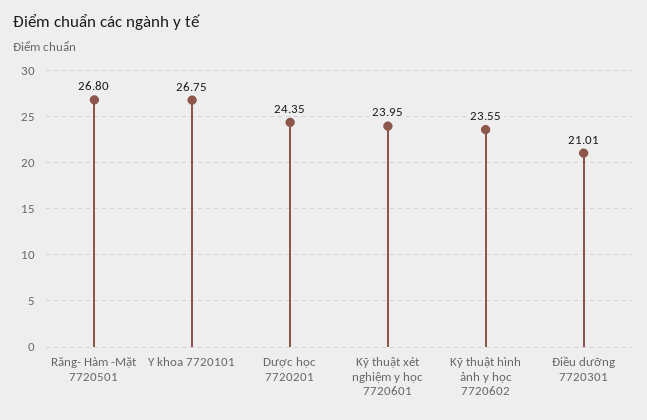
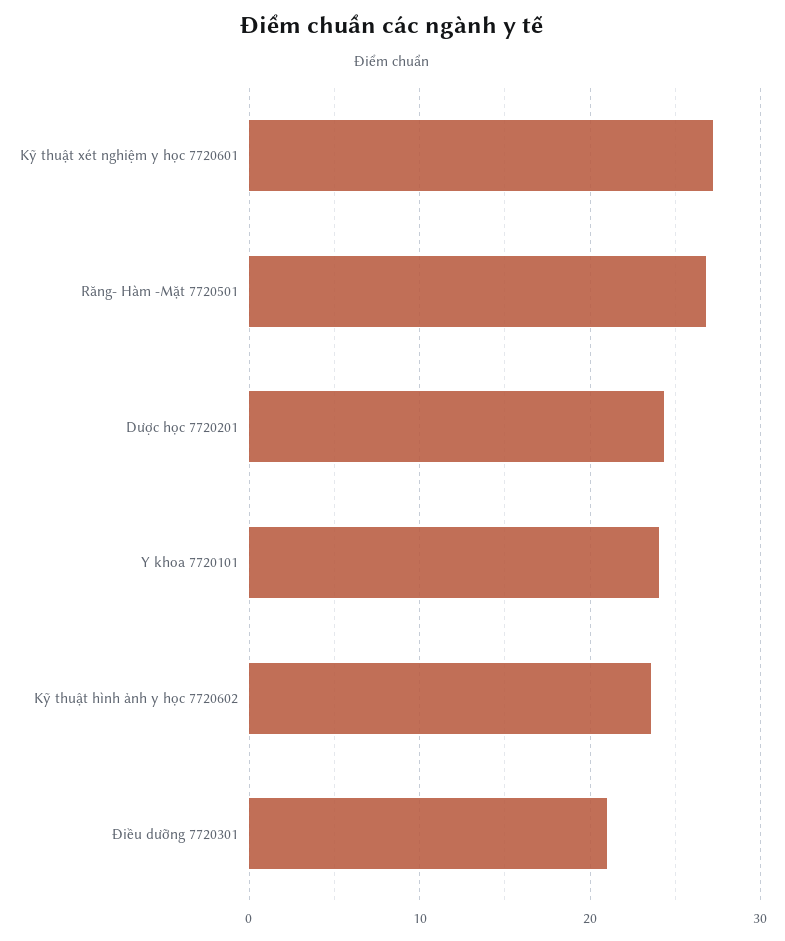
  {
    "Răng- Hàm -Mặt 7720501": 26.8,
-   "Y khoa 7720101": 26.75,
+   "Y khoa 7720101": 24,
    "Dược học 7720201": 24.35,
-   "Kỹ thuật xét nghiệm y học 7720601": 23.95,
+   "Kỹ thuật xét nghiệm y học 7720601": 27,
    "Kỹ thuật hình ảnh y học 7720602": 23.55,
    "Điều dưỡng 7720301": 21.01
  }

